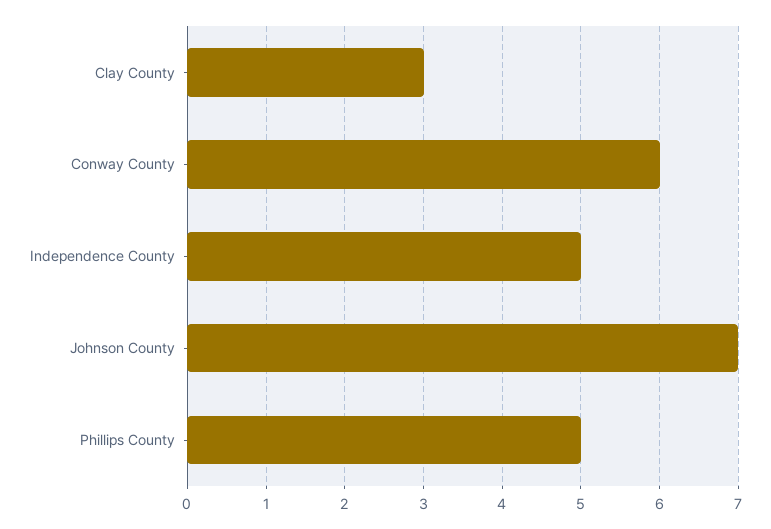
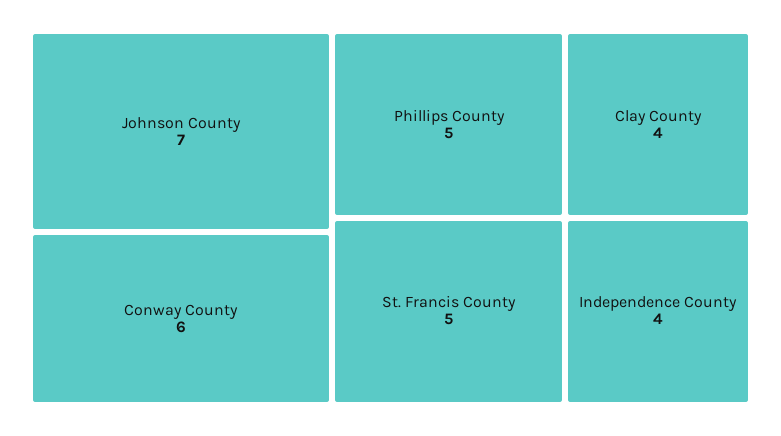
  {
-   "Clay County": 3,
+   "Clay County": 4,
    "Conway County": 6,
-   "Independence County": 5,
+   "Independence County": 4,
    "Johnson County": 7,
-   "Phillips County": 5
+   "Phillips County": 5,
+   "St. Francis County": 5
  }

